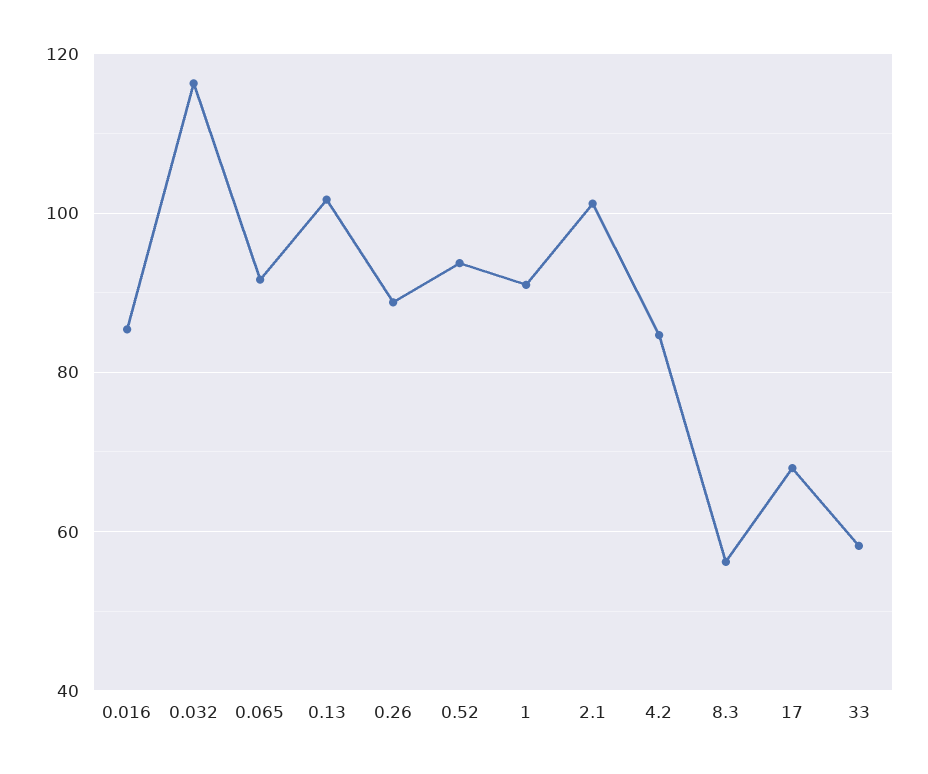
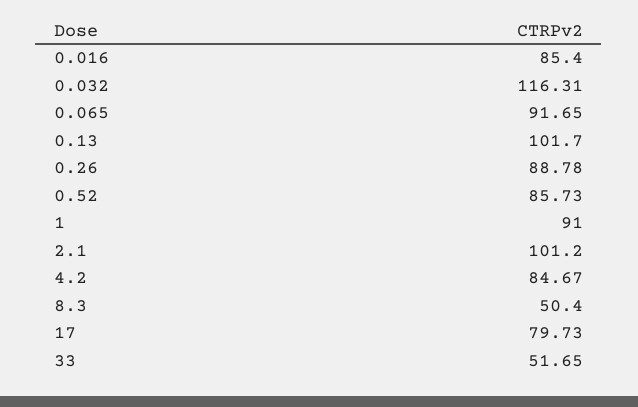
  {
    "0.016": 85.4,
    "0.032": 116.31,
    "0.065": 91.65,
    "0.13": 101.7,
    "0.26": 88.78,
-   "0.52": 94,
+   "0.52": 85.73,
    "1": 91,
    "2.1": 101.2,
    "4.2": 84.67,
-   "8.3": 56,
+   "8.3": 50.4,
-   "17": 68,
+   "17": 79.73,
-   "33": 58
+   "33": 51.65
  }

